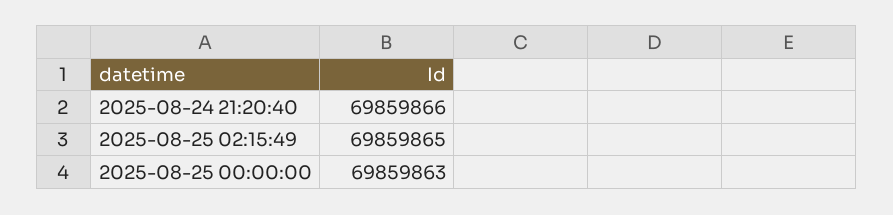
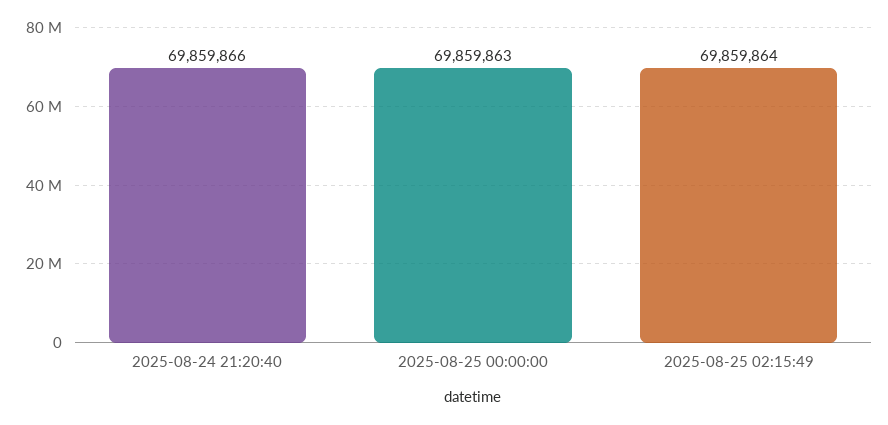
  {
    "2025-08-24 21:20:40": 69859866,
-   "2025-08-25 02:15:49": 69859865,
+   "2025-08-25 02:15:49": 69859864,
    "2025-08-25 00:00:00": 69859863
  }

